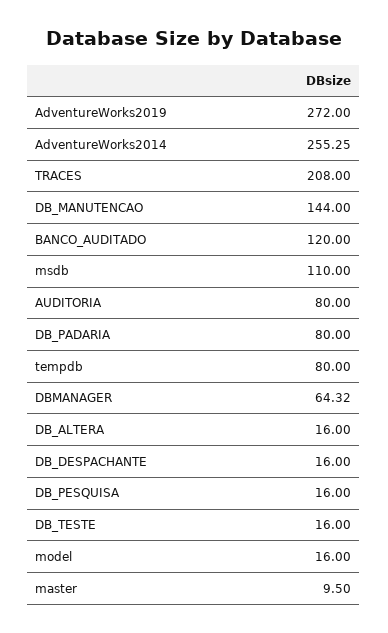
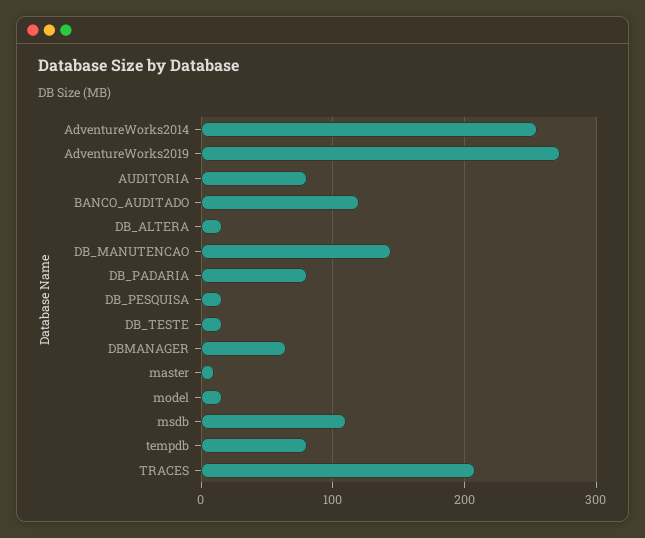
  {
    "AdventureWorks2019": 272,
    "AdventureWorks2014": 255.25,
    "TRACES": 208,
    "DB_MANUTENCAO": 144,
    "BANCO_AUDITADO": 120,
    "msdb": 110,
    "AUDITORIA": 80,
    "DB_PADARIA": 80,
    "tempdb": 80,
    "DBMANAGER": 64.32,
    "DB_ALTERA": 16,
-   "DB_DESPACHANTE": 16,
    "DB_PESQUISA": 16,
    "DB_TESTE": 16,
    "model": 16,
    "master": 9.5
  }

